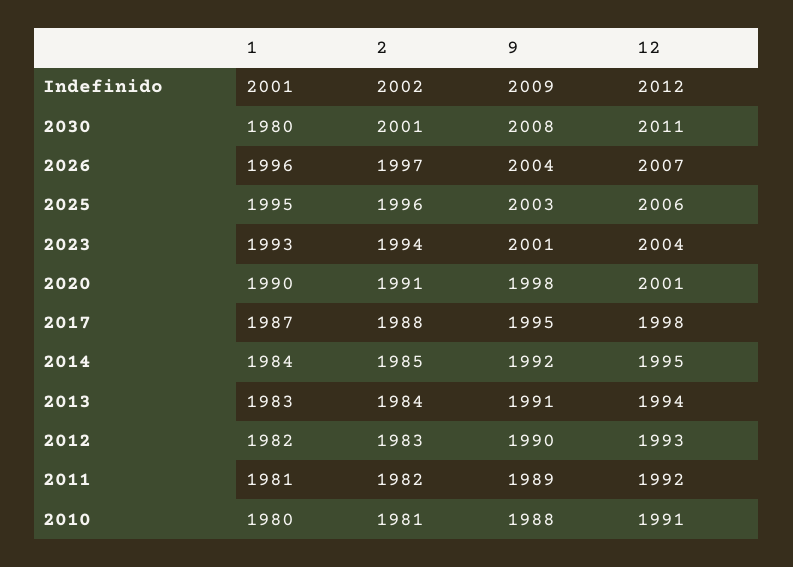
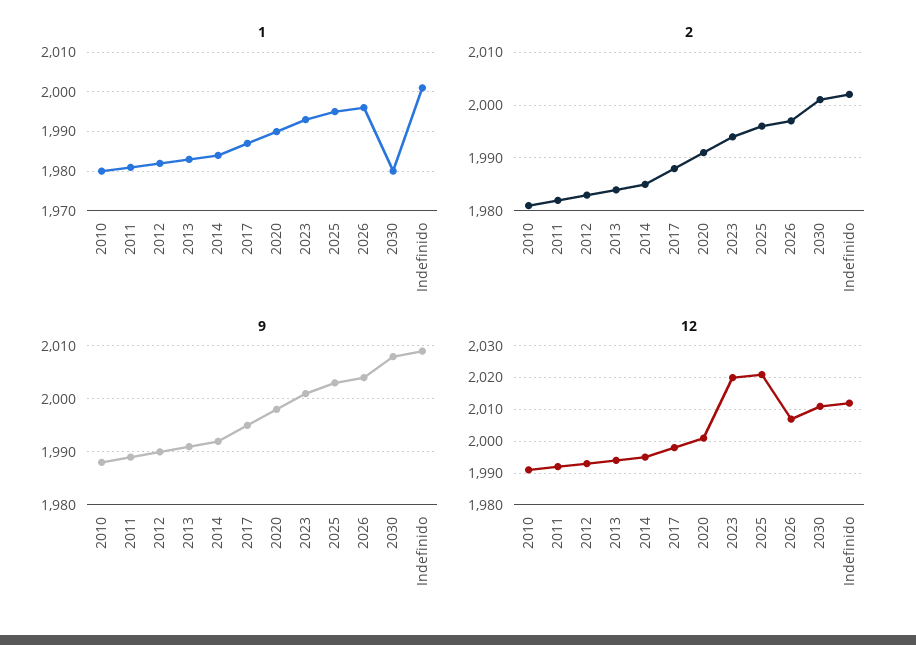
  {
    "1": {
      "Indefinido": 2001,
      "2030": 1980,
      "2026": 1996,
      "2025": 1995,
      "2023": 1993,
      "2020": 1990,
      "2017": 1987,
      "2014": 1984,
      "2013": 1983,
      "2012": 1982,
      "2011": 1981,
      "2010": 1980
    },
    "2": {
      "Indefinido": 2002,
      "2030": 2001,
      "2026": 1997,
      "2025": 1996,
      "2023": 1994,
      "2020": 1991,
      "2017": 1988,
      "2014": 1985,
      "2013": 1984,
      "2012": 1983,
      "2011": 1982,
      "2010": 1981
    },
    "9": {
      "Indefinido": 2009,
      "2030": 2008,
      "2026": 2004,
      "2025": 2003,
      "2023": 2001,
      "2020": 1998,
      "2017": 1995,
      "2014": 1992,
      "2013": 1991,
      "2012": 1990,
      "2011": 1989,
      "2010": 1988
    },
    "12": {
      "Indefinido": 2012,
      "2030": 2011,
      "2026": 2007,
-     "2025": 2006,
+     "2025": 2020,
-     "2023": 2004,
+     "2023": 2020,
      "2020": 2001,
      "2017": 1998,
      "2014": 1995,
      "2013": 1994,
      "2012": 1993,
      "2011": 1992,
      "2010": 1991
    }
  }

